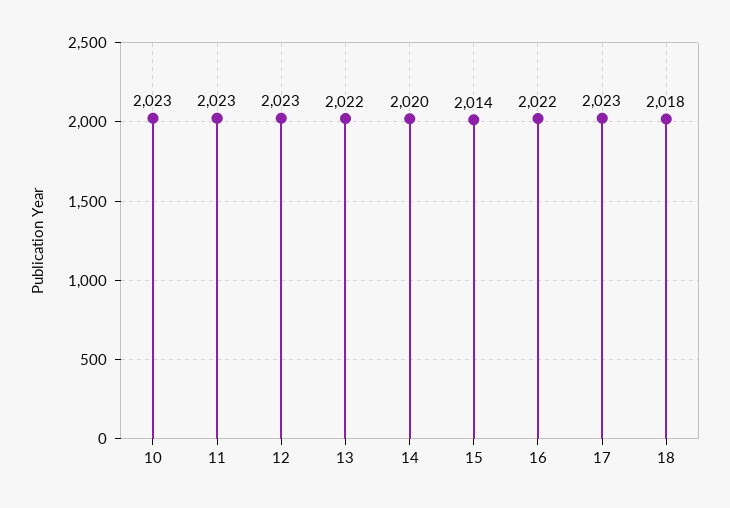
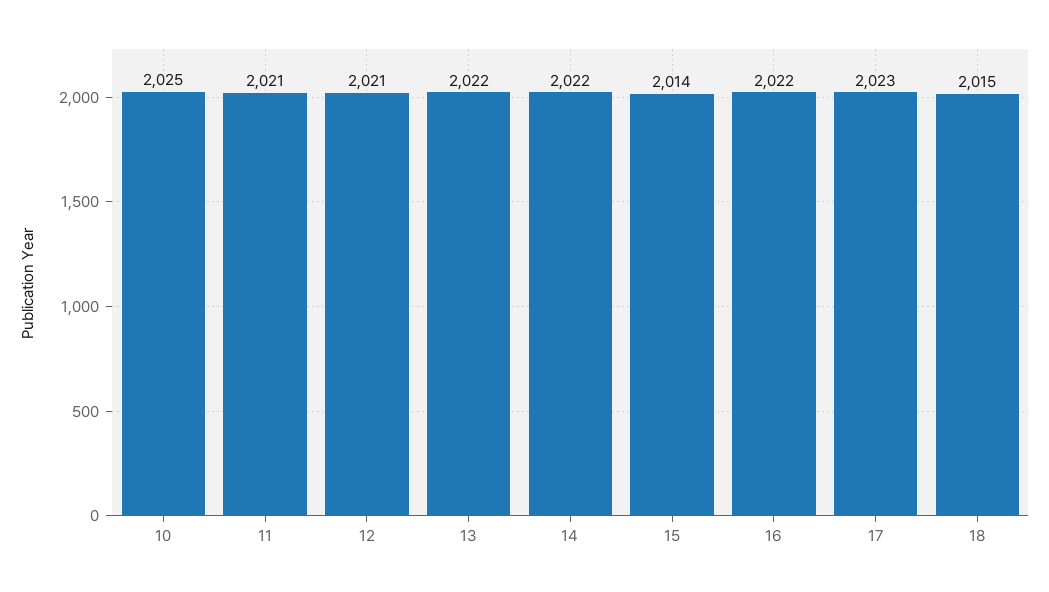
  {
-   "10": 2023,
+   "10": 2025,
-   "11": 2023,
+   "11": 2021,
-   "12": 2023,
+   "12": 2021,
    "13": 2022,
-   "14": 2020,
+   "14": 2022,
    "15": 2014,
    "16": 2022,
    "17": 2023,
-   "18": 2018
+   "18": 2015
  }

